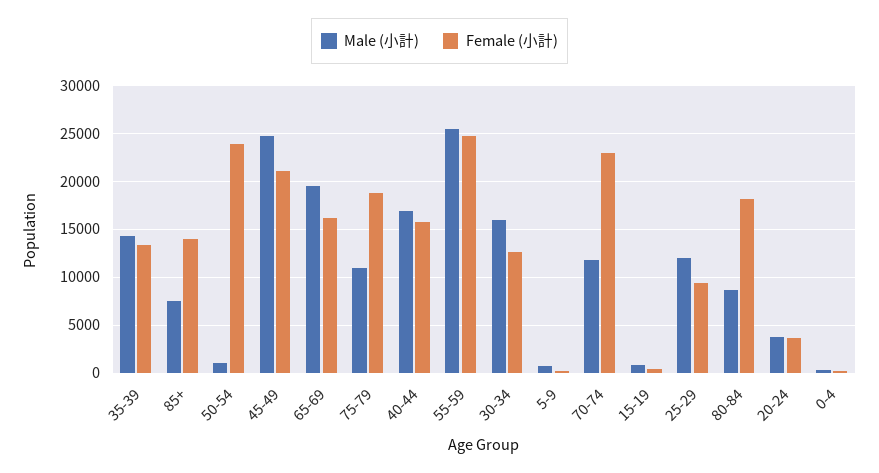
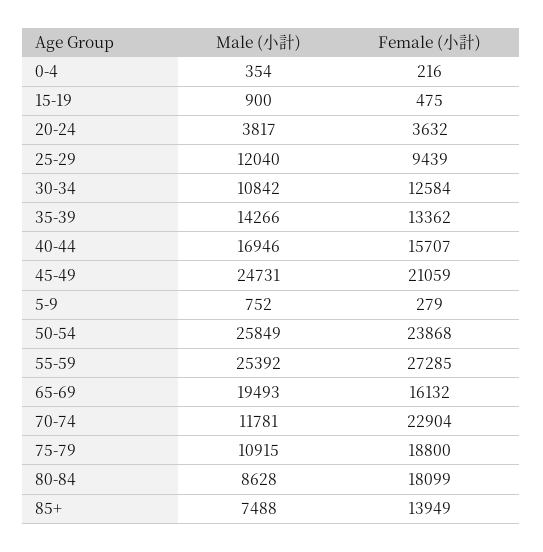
  {
    "Male (小計)": {
      "35-39": 14266,
      "85+": 7488,
-     "50-54": 1000,
+     "50-54": 25849,
      "45-49": 24731,
      "65-69": 19493,
      "75-79": 10915,
      "40-44": 16946,
      "55-59": 25392,
-     "30-34": 16000,
+     "30-34": 10842,
      "5-9": 752,
      "70-74": 11781,
      "15-19": 900,
      "25-29": 12040,
      "80-84": 8628,
      "20-24": 3817,
      "0-4": 354
    },
    "Female (小計)": {
      "35-39": 13362,
      "85+": 13949,
      "50-54": 23868,
      "45-49": 21059,
      "65-69": 16132,
      "75-79": 18800,
      "40-44": 15707,
-     "55-59": 25000,
+     "55-59": 27285,
      "30-34": 12584,
      "5-9": 279,
      "70-74": 22904,
      "15-19": 475,
      "25-29": 9439,
      "80-84": 18099,
      "20-24": 3632,
      "0-4": 216
    }
  }

